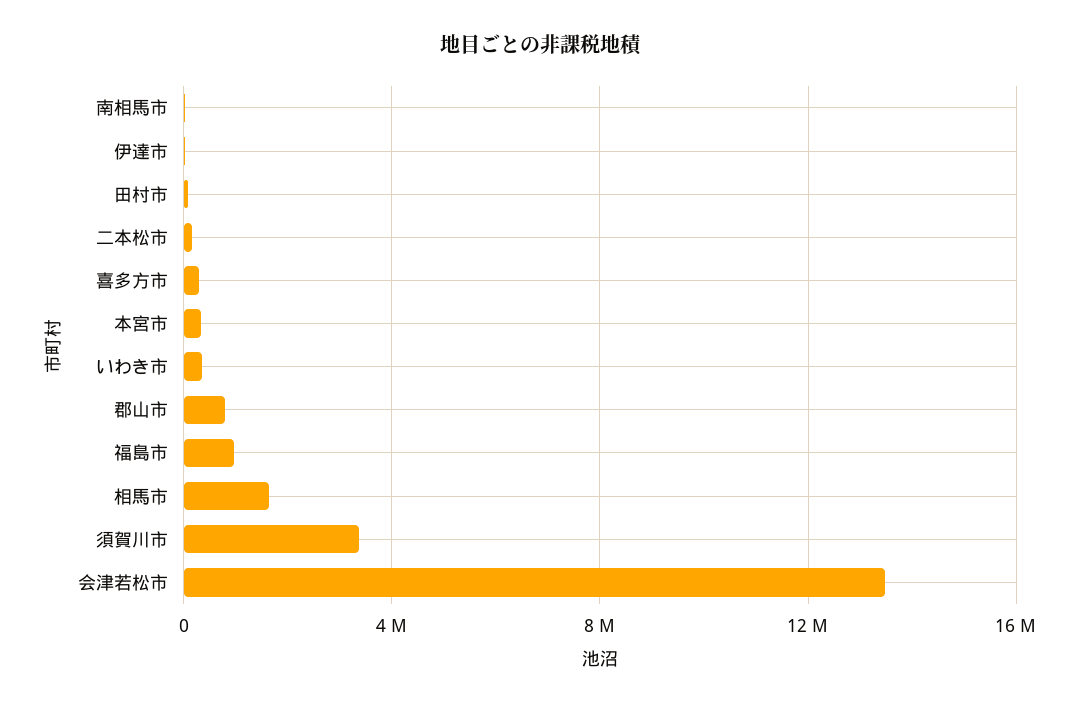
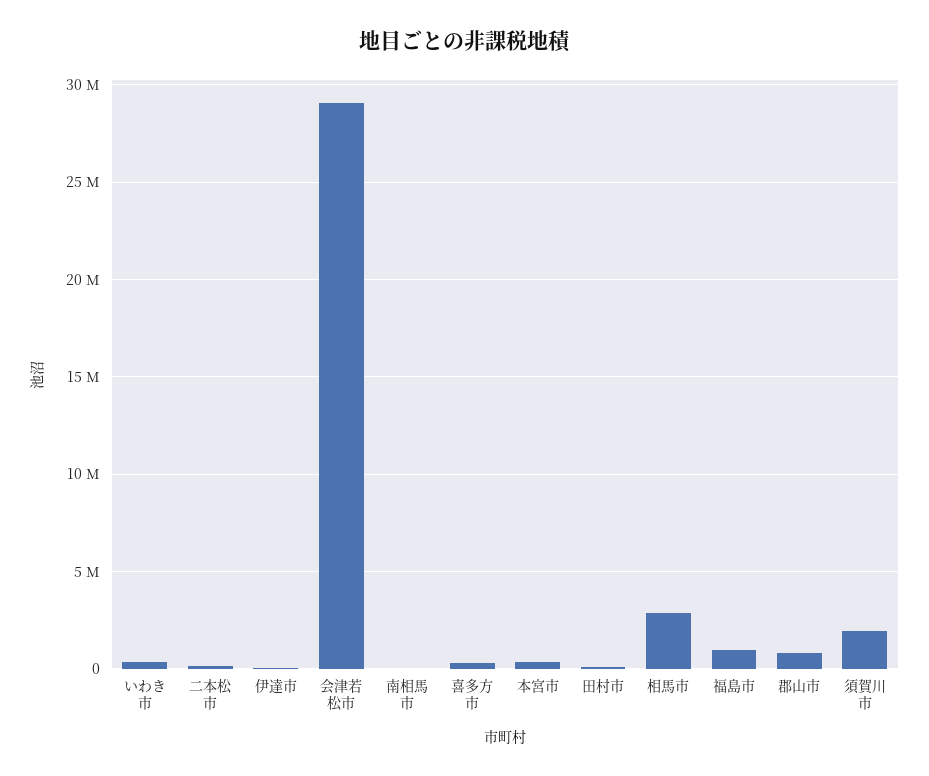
  {
    "南相馬市": 0,
    "伊達市": 0,
    "田村市": 0,
    "二本松市": 0,
    "喜多方市": 500000,
    "本宮市": 500000,
    "いわき市": 500000,
    "郡山市": 1000000,
    "福島市": 1000000,
-   "相馬市": 1500000,
+   "相馬市": 3000000,
-   "須賀川市": 3500000,
+   "須賀川市": 2000000,
-   "会津若松市": 13500000
+   "会津若松市": 29000000
  }

